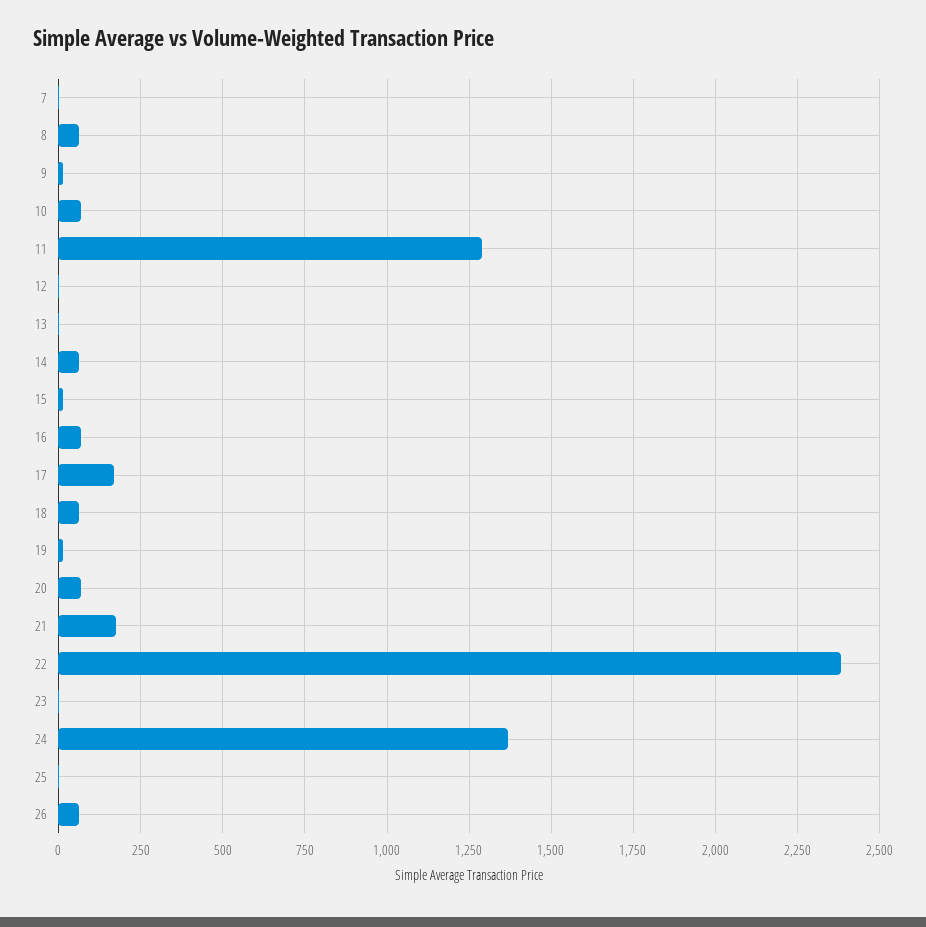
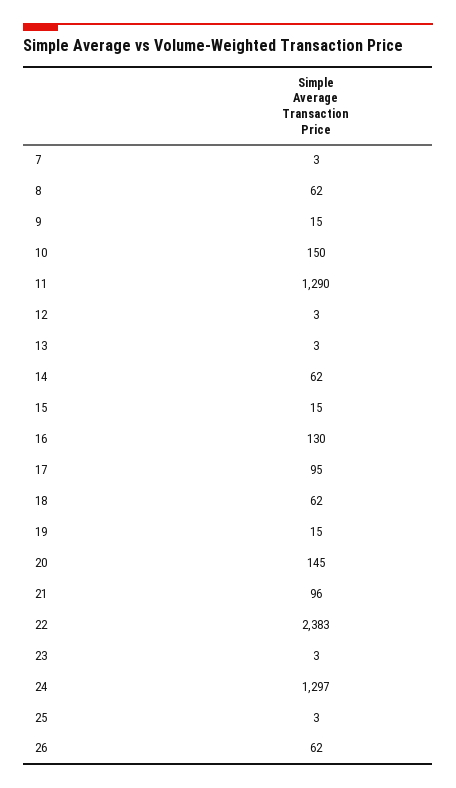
  {
    "7": 3,
    "8": 62,
    "9": 15,
-   "10": 75,
+   "10": 150,
    "11": 1290,
    "12": 3,
    "13": 3,
    "14": 62,
    "15": 15,
-   "16": 75,
+   "16": 130,
-   "17": 175,
+   "17": 95,
    "18": 62,
    "19": 15,
-   "20": 75,
+   "20": 145,
-   "21": 175,
+   "21": 96,
    "22": 2383,
    "23": 3,
-   "24": 1375,
+   "24": 1297,
    "25": 3,
    "26": 62
  }

